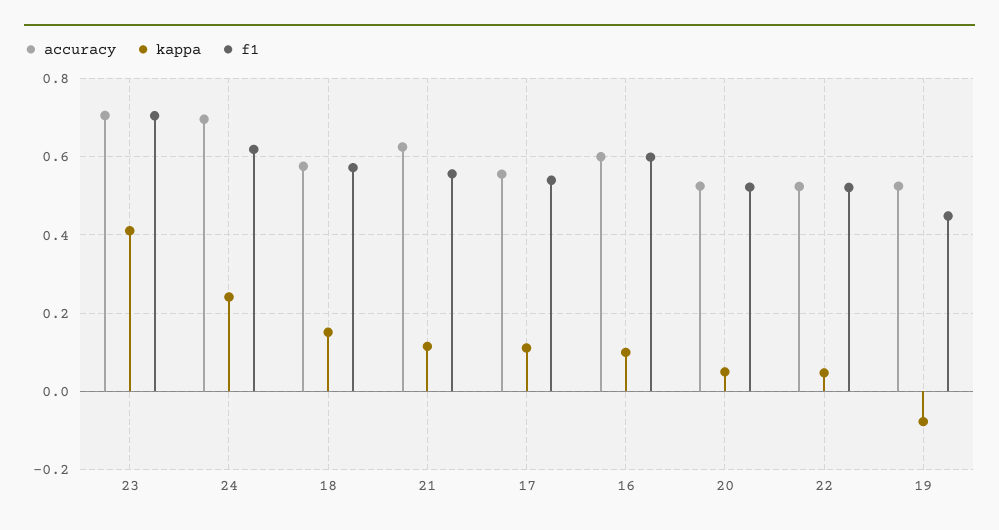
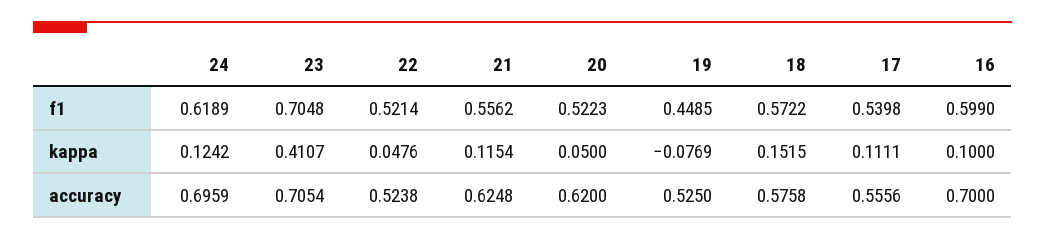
  {
    "accuracy": {
      "23": 0.7054,
      "24": 0.6959,
      "18": 0.5758,
      "21": 0.6248,
      "17": 0.5556,
-     "16": 0.6,
+     "16": 0.7,
-     "20": 0.52,
+     "20": 0.62,
      "22": 0.5238,
      "19": 0.525
    },
    "kappa": {
      "23": 0.4107,
-     "24": 0.24,
+     "24": 0.1242,
      "18": 0.1515,
      "21": 0.1154,
      "17": 0.1111,
      "16": 0.1,
      "20": 0.05,
      "22": 0.0476,
      "19": -0.0769
    },
    "f1": {
      "23": 0.7048,
      "24": 0.6189,
      "18": 0.5722,
      "21": 0.5562,
      "17": 0.5398,
      "16": 0.599,
      "20": 0.5223,
      "22": 0.5214,
      "19": 0.4485
    }
  }

